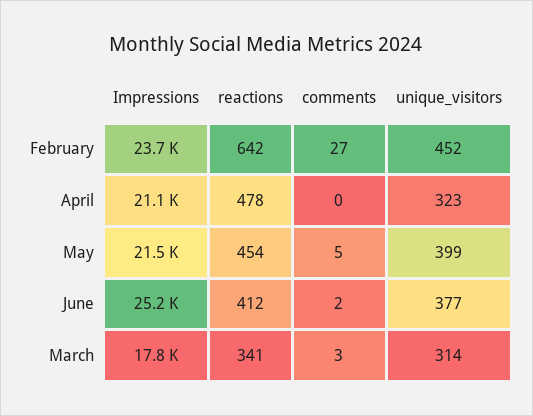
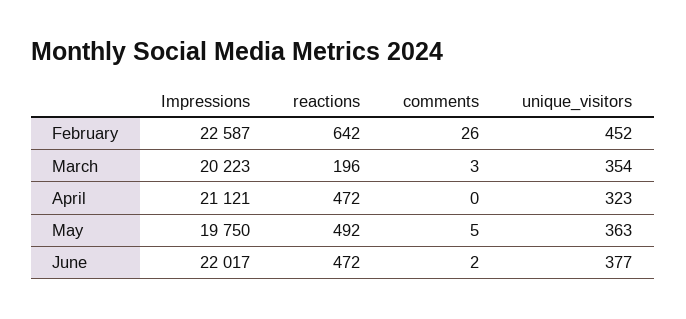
  {
    "Impressions": {
-     "February": 23700,
+     "February": 22587,
      "April": 21121,
-     "May": 21500,
+     "May": 19750,
-     "June": 25200,
+     "June": 22017,
-     "March": 17800
+     "March": 20223
    },
    "reactions": {
      "February": 642,
-     "April": 478,
+     "April": 472,
-     "May": 454,
+     "May": 492,
-     "June": 412,
+     "June": 472,
-     "March": 341
+     "March": 196
    },
    "comments": {
-     "February": 27,
+     "February": 26,
      "April": 0,
      "May": 5,
      "June": 2,
      "March": 3
    },
    "unique_visitors": {
      "February": 452,
      "April": 323,
-     "May": 399,
+     "May": 363,
      "June": 377,
-     "March": 314
+     "March": 354
    }
  }

